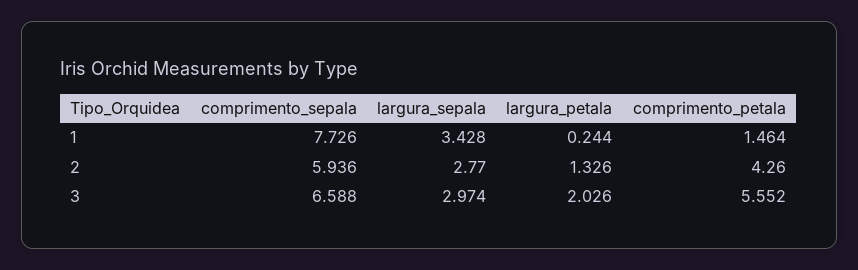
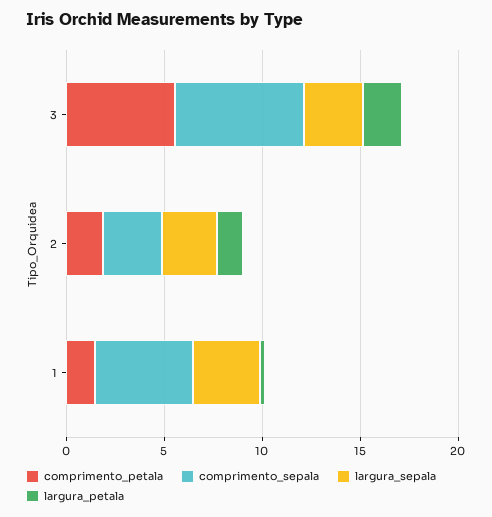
  {
    "comprimento_sepala": {
-     "1": 7.726,
+     "1": 5,
-     "2": 5.936,
+     "2": 3,
      "3": 6.588
    },
    "largura_sepala": {
      "1": 3.428,
      "2": 2.77,
      "3": 2.974
    },
    "largura_petala": {
      "1": 0.244,
      "2": 1.326,
      "3": 2.026
    },
    "comprimento_petala": {
      "1": 1.464,
-     "2": 4.26,
+     "2": 2,
      "3": 5.552
    }
  }

